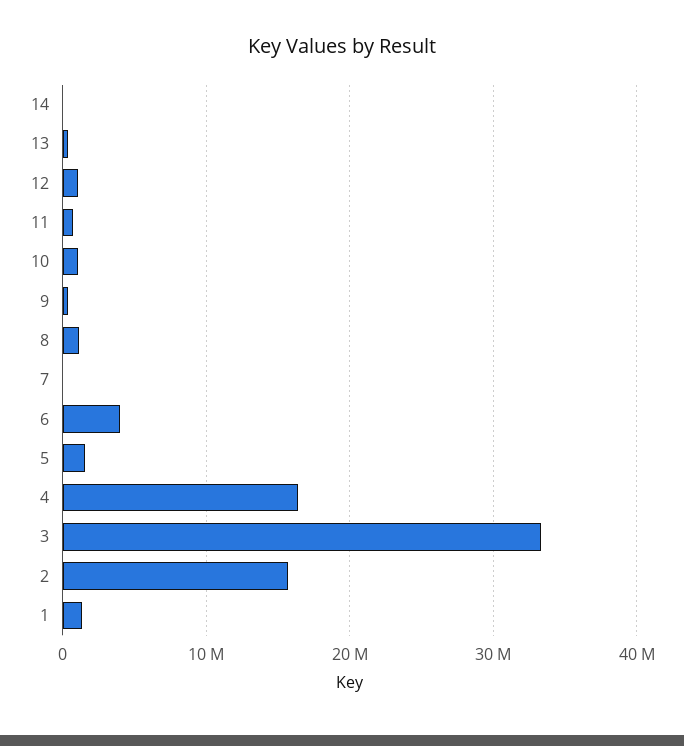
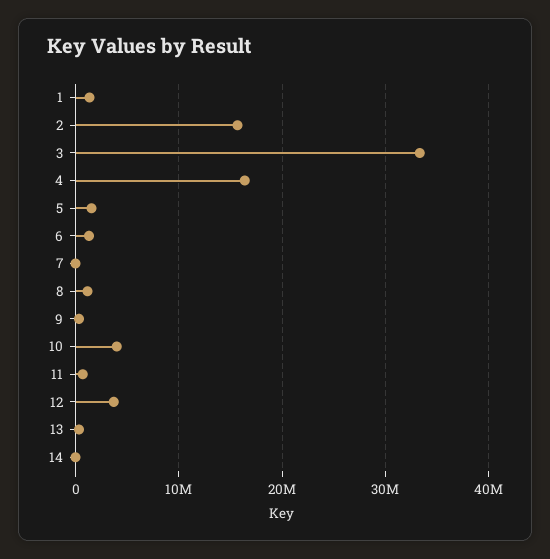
  {
    "14": 0,
    "13": 0,
-   "12": 1000000,
+   "12": 4000000,
    "11": 1000000,
-   "10": 1000000,
+   "10": 4000000,
    "9": 0,
    "8": 1000000,
    "7": 0,
-   "6": 4000000,
+   "6": 1000000,
    "5": 2000000,
    "4": 16000000,
    "3": 33000000,
    "2": 16000000,
    "1": 1000000
  }

